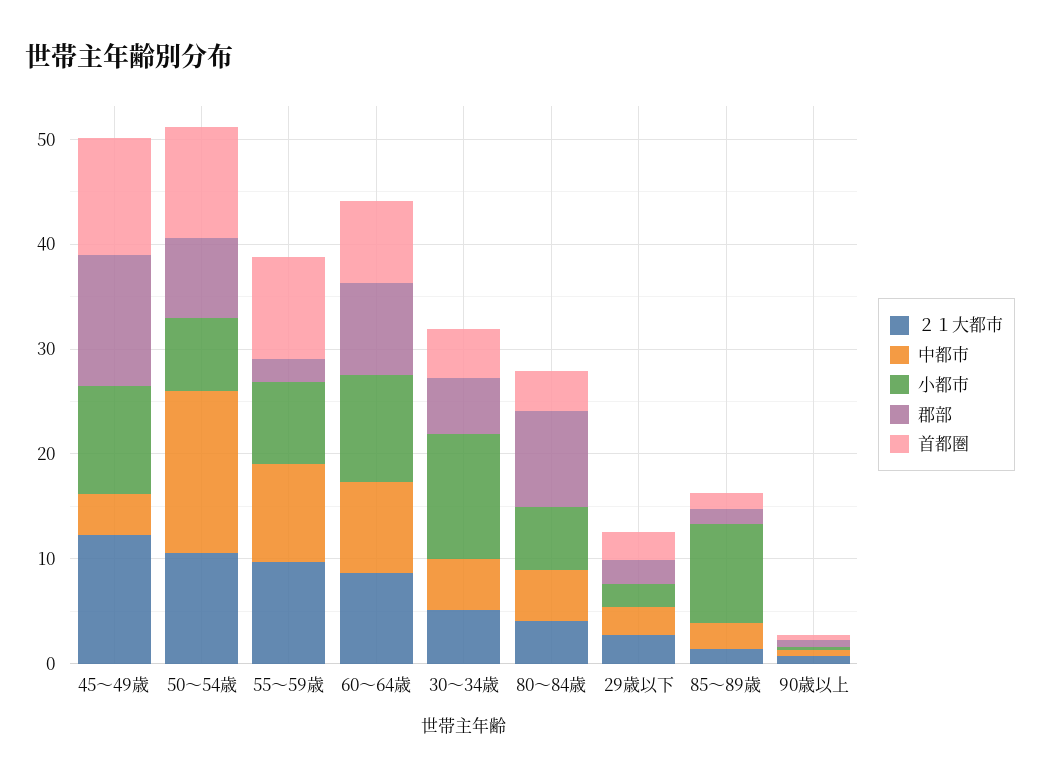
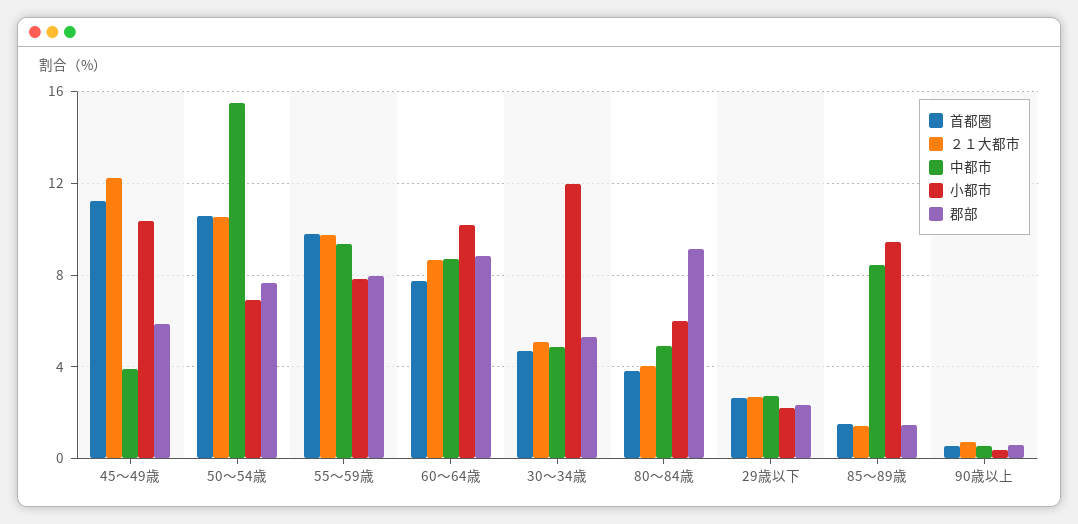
  {
    "２１大都市": {
      "45～49歳": 12,
      "50～54歳": 10.5,
      "55～59歳": 9.5,
      "60～64歳": 8.5,
      "30～34歳": 5,
      "80～84歳": 4,
      "29歳以下": 2.5,
      "85～89歳": 1.5,
      "90歳以上": 0.5
    },
    "中都市": {
      "45～49歳": 4,
      "50～54歳": 15.5,
      "55～59歳": 9.5,
      "60～64歳": 8.5,
      "30～34歳": 5,
      "80～84歳": 5,
      "29歳以下": 2.5,
-     "85～89歳": 2,
+     "85～89歳": 8.5,
      "90歳以上": 0.5
    },
    "小都市": {
      "45～49歳": 10.5,
      "50～54歳": 7,
      "55～59歳": 8,
      "60～64歳": 10,
      "30～34歳": 12,
      "80～84歳": 6,
      "29歳以下": 2,
      "85～89歳": 9.5,
      "90歳以上": 0.5
    },
    "郡部": {
-     "45～49歳": 12,
+     "45～49歳": 6,
      "50～54歳": 7.5,
-     "55～59歳": 2,
+     "55～59歳": 8,
      "60～64歳": 9,
      "30～34歳": 5.5,
      "80～84歳": 9,
      "29歳以下": 2.5,
      "85～89歳": 1.5,
      "90歳以上": 0.5
    },
    "首都圏": {
      "45～49歳": 11,
      "50～54歳": 10.5,
      "55～59歳": 10,
      "60～64歳": 8,
      "30～34歳": 4.5,
      "80～84歳": 4,
      "29歳以下": 2.5,
      "85～89歳": 1.5,
      "90歳以上": 0.5
    }
  }

